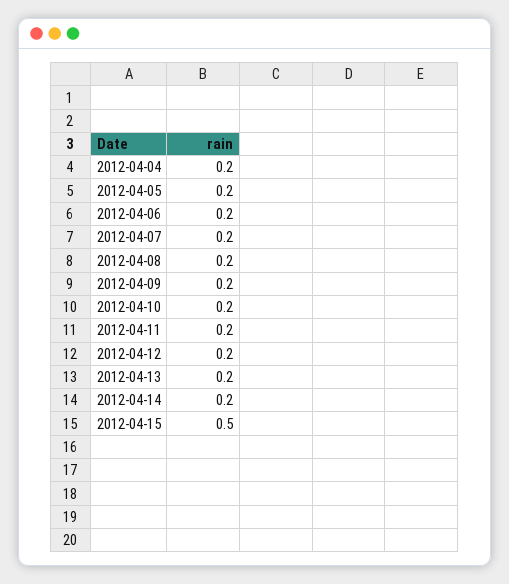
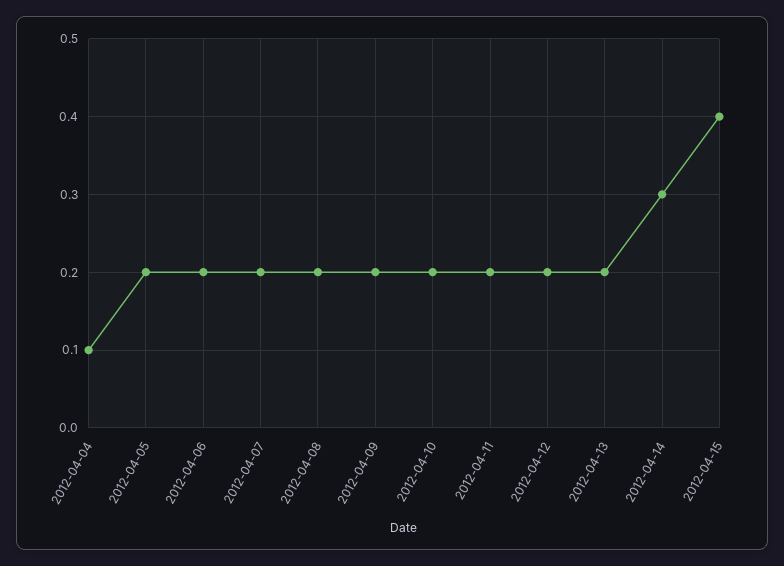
  {
-   "2012-04-04": 0.2,
+   "2012-04-04": 0.1,
    "2012-04-05": 0.2,
    "2012-04-06": 0.2,
    "2012-04-07": 0.2,
    "2012-04-08": 0.2,
    "2012-04-09": 0.2,
    "2012-04-10": 0.2,
    "2012-04-11": 0.2,
    "2012-04-12": 0.2,
    "2012-04-13": 0.2,
-   "2012-04-14": 0.2,
+   "2012-04-14": 0.3,
-   "2012-04-15": 0.5
+   "2012-04-15": 0.4
  }

